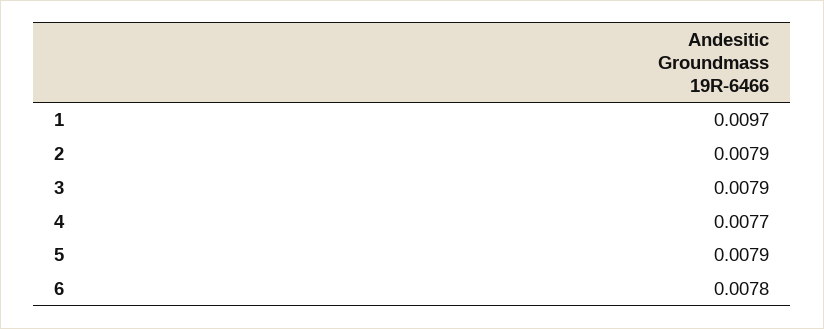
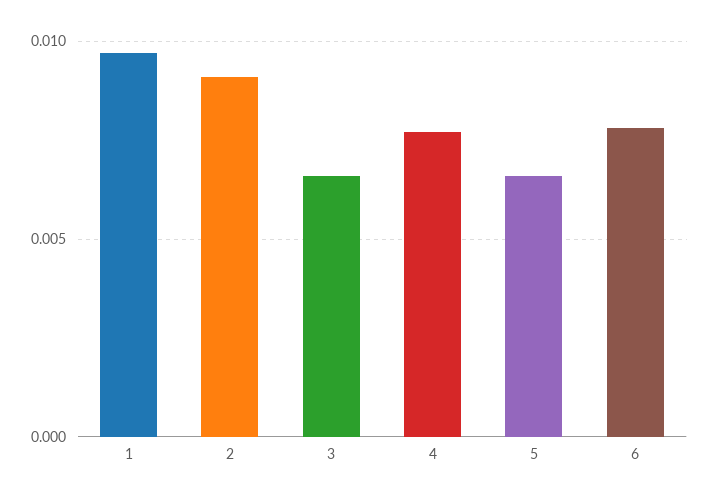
  {
    "1": 0.0097,
-   "2": 0.0079,
+   "2": 0.009,
-   "3": 0.0079,
+   "3": 0.0065,
    "4": 0.0077,
-   "5": 0.0079,
+   "5": 0.0065,
    "6": 0.0078
  }

